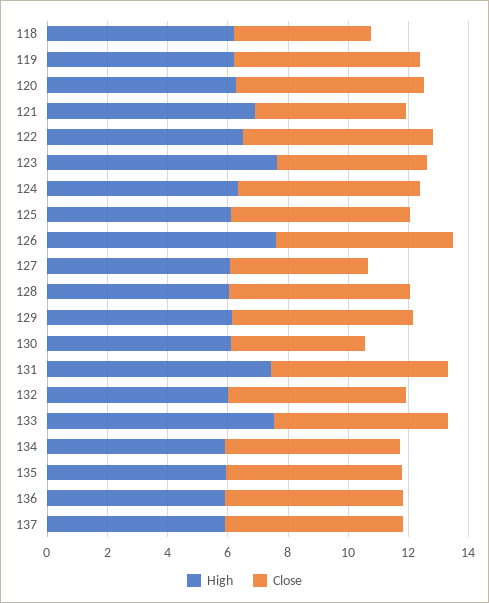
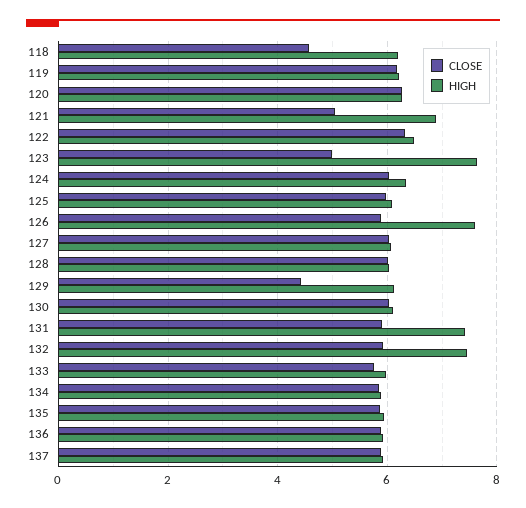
  {
    "High": {
      "118": 6.2,
      "119": 6.2,
      "120": 6.2,
      "121": 6.8,
      "122": 6.4,
      "123": 7.6,
      "124": 6.4,
      "125": 6,
      "126": 7.6,
      "127": 6,
      "128": 6,
      "129": 6.2,
      "130": 6.2,
      "131": 7.4,
-     "132": 6,
+     "132": 7.4,
-     "133": 7.5,
+     "133": 6,
      "134": 5.8,
      "135": 6,
      "136": 6,
      "137": 6
    },
    "Close": {
      "118": 4.6,
      "119": 6.2,
      "120": 6.2,
      "121": 5,
      "122": 6.4,
      "123": 5,
      "124": 6,
      "125": 6,
      "126": 5.8,
-     "127": 4.5,
+     "127": 6,
      "128": 6,
-     "129": 6,
+     "129": 4.4,
-     "130": 4.5,
+     "130": 6,
      "131": 6,
      "132": 6,
      "133": 5.8,
      "134": 5.8,
      "135": 5.8,
      "136": 5.8,
      "137": 5.8
    }
  }

